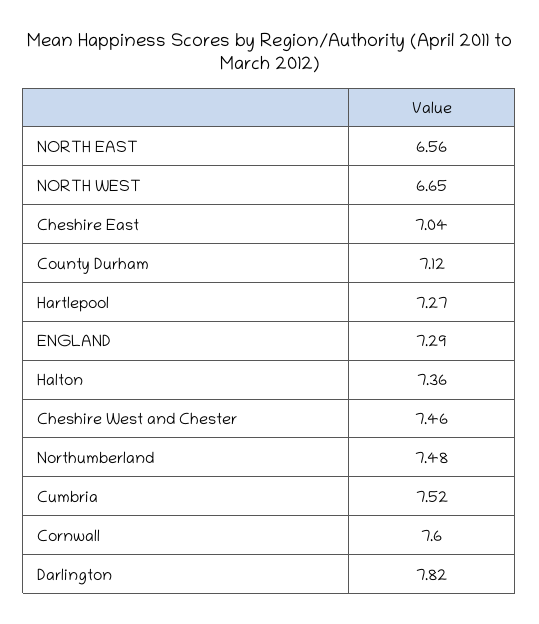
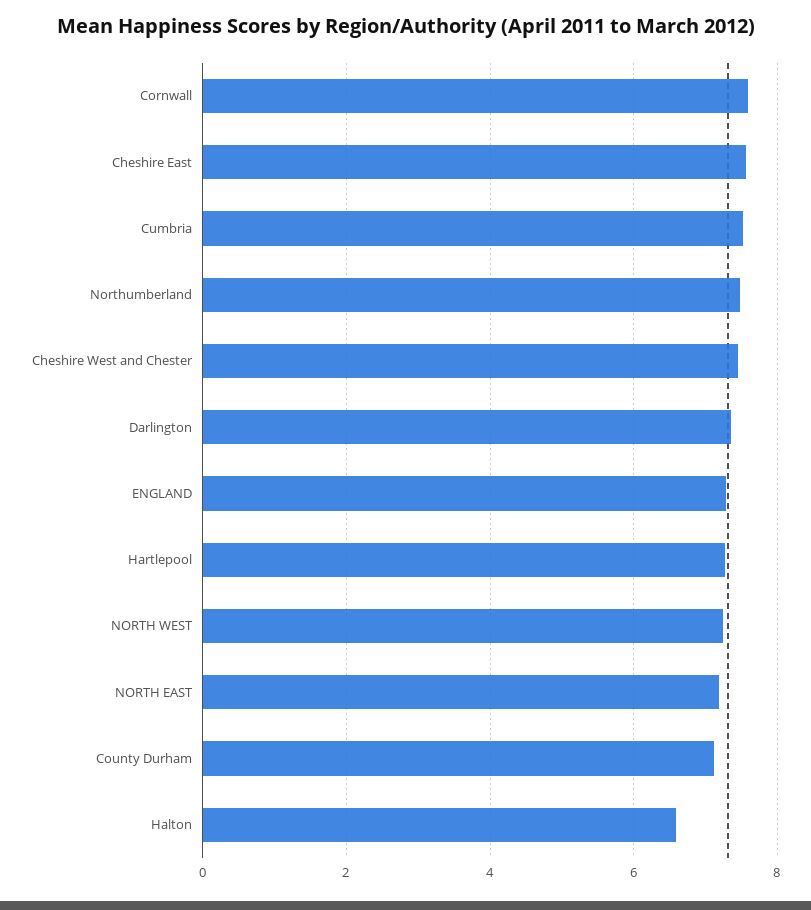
  {
-   "NORTH EAST": 6.56,
+   "NORTH EAST": 7.2,
-   "NORTH WEST": 6.65,
+   "NORTH WEST": 7.2,
-   "Cheshire East": 7.04,
+   "Cheshire East": 7.6,
    "County Durham": 7.12,
    "Hartlepool": 7.27,
    "ENGLAND": 7.29,
-   "Halton": 7.36,
+   "Halton": 6.6,
    "Cheshire West and Chester": 7.46,
    "Northumberland": 7.48,
    "Cumbria": 7.52,
    "Cornwall": 7.6,
-   "Darlington": 7.82
+   "Darlington": 7.4
  }

